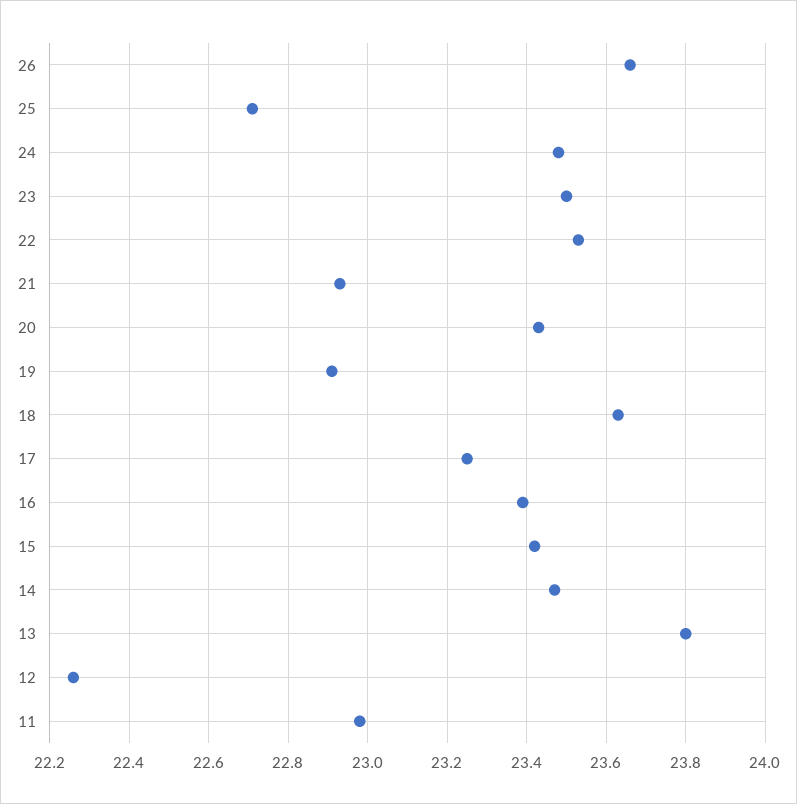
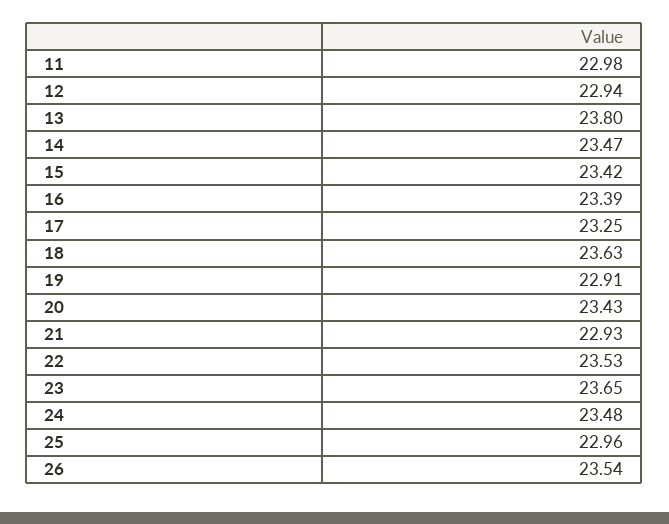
  {
-   "26": 23.65,
+   "26": 23.54,
-   "25": 22.7,
+   "25": 22.96,
    "24": 23.48,
-   "23": 23.5,
+   "23": 23.65,
    "22": 23.53,
    "21": 22.93,
    "20": 23.43,
    "19": 22.91,
    "18": 23.63,
    "17": 23.25,
    "16": 23.39,
    "15": 23.42,
    "14": 23.47,
    "13": 23.8,
-   "12": 22.25,
+   "12": 22.94,
    "11": 22.98
  }

